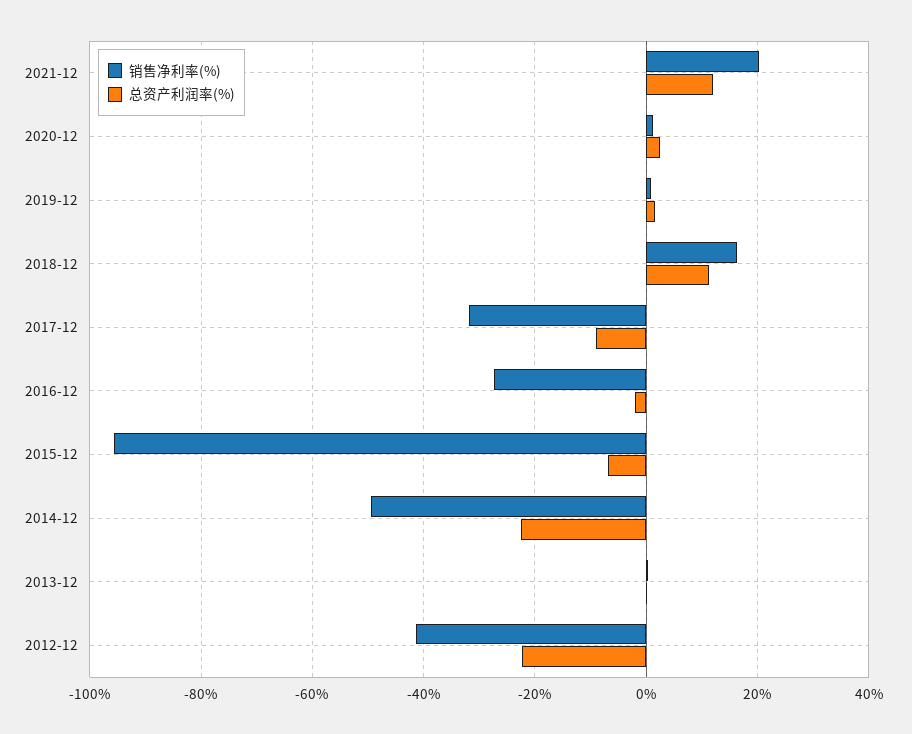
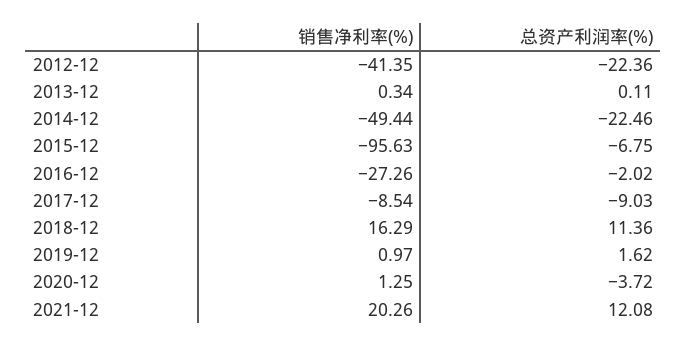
  {
    "销售净利率(%)": {
      "2021-12": 20.26,
      "2020-12": 1.25,
      "2019-12": 0.97,
      "2018-12": 16.29,
-     "2017-12": -32,
+     "2017-12": -8.54,
      "2016-12": -27.26,
      "2015-12": -95.63,
      "2014-12": -49.44,
      "2013-12": 0.34,
      "2012-12": -41.35
    },
    "总资产利润率(%)": {
      "2021-12": 12.08,
-     "2020-12": 2,
+     "2020-12": -3.72,
      "2019-12": 1.62,
      "2018-12": 11.36,
      "2017-12": -9.03,
      "2016-12": -2.02,
      "2015-12": -6.75,
      "2014-12": -22.46,
      "2013-12": 0.11,
      "2012-12": -22.36
    }
  }

